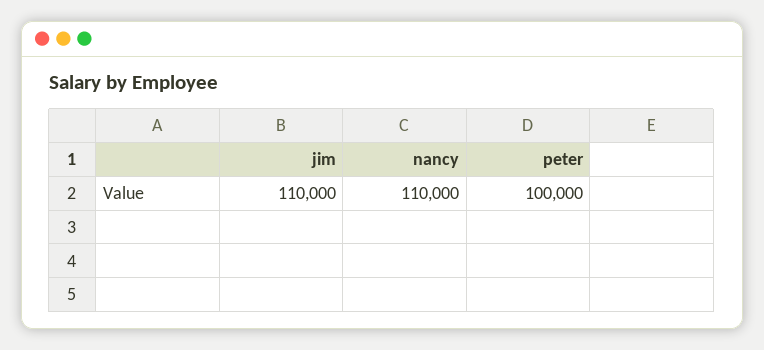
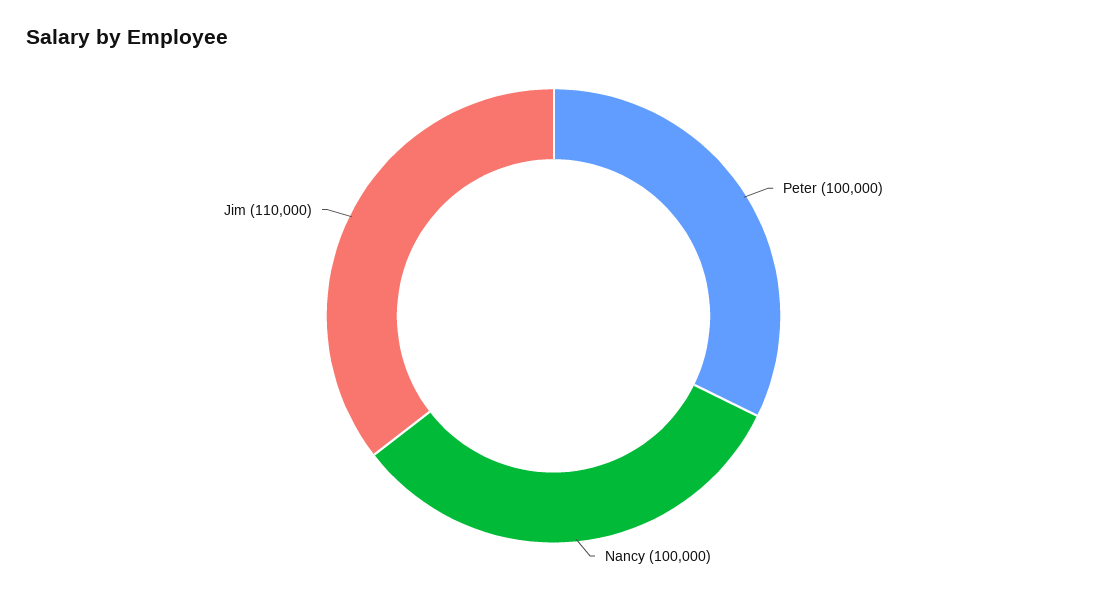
  {
    "jim": 110000,
-   "nancy": 110000,
+   "nancy": 100000,
    "peter": 100000
  }

